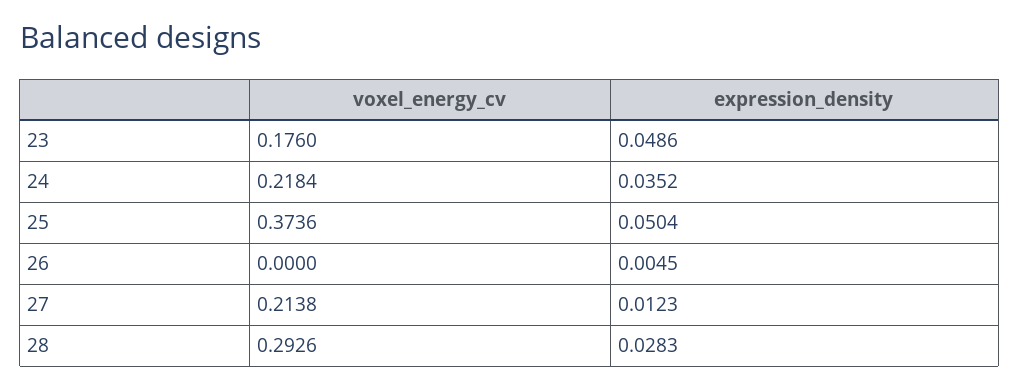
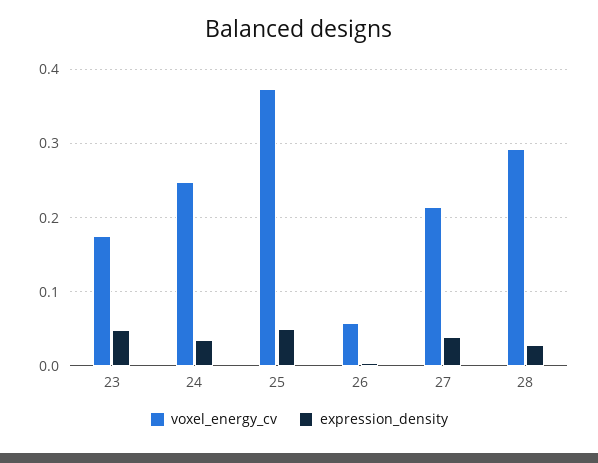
  {
    "voxel_energy_cv": {
      "23": 0.176,
-     "24": 0.2184,
+     "24": 0.25,
      "25": 0.3736,
-     "26": 0,
+     "26": 0.06,
      "27": 0.2138,
      "28": 0.2926
    },
    "expression_density": {
      "23": 0.0486,
      "24": 0.0352,
      "25": 0.0504,
      "26": 0.0045,
-     "27": 0.0123,
+     "27": 0.04,
      "28": 0.0283
    }
  }

